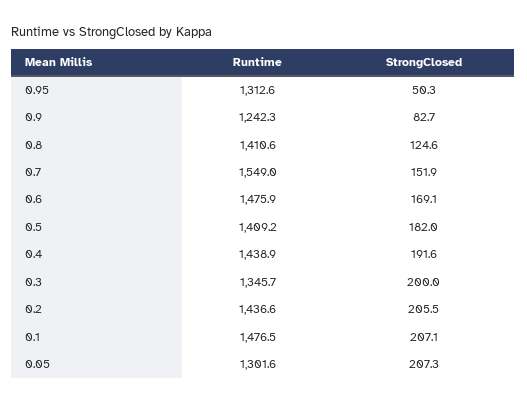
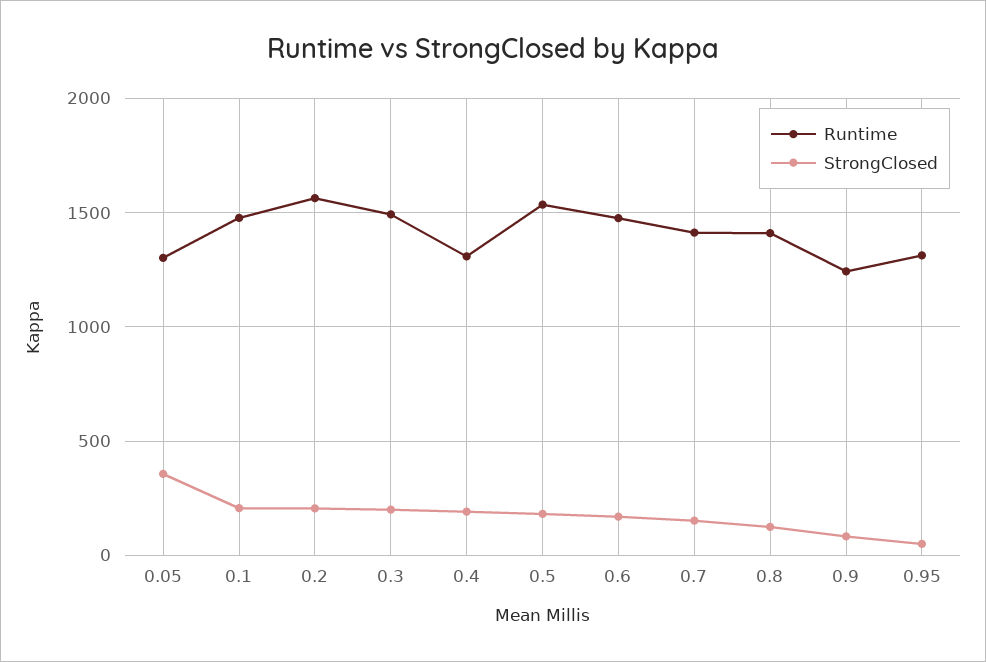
  {
    "Runtime": {
      "0.95": 1312.6,
      "0.9": 1242.3,
      "0.8": 1410.6,
-     "0.7": 1549,
+     "0.7": 1400,
      "0.6": 1475.9,
-     "0.5": 1409.2,
+     "0.5": 1550,
-     "0.4": 1438.9,
+     "0.4": 1300,
-     "0.3": 1345.7,
+     "0.3": 1500,
-     "0.2": 1436.6,
+     "0.2": 1550,
      "0.1": 1476.5,
      "0.05": 1301.6
    },
    "StrongClosed": {
      "0.95": 50.3,
      "0.9": 82.7,
      "0.8": 124.6,
      "0.7": 151.9,
      "0.6": 169.1,
      "0.5": 182,
      "0.4": 191.6,
      "0.3": 200,
      "0.2": 205.5,
      "0.1": 207.1,
-     "0.05": 207.3
+     "0.05": 350
    }
  }

